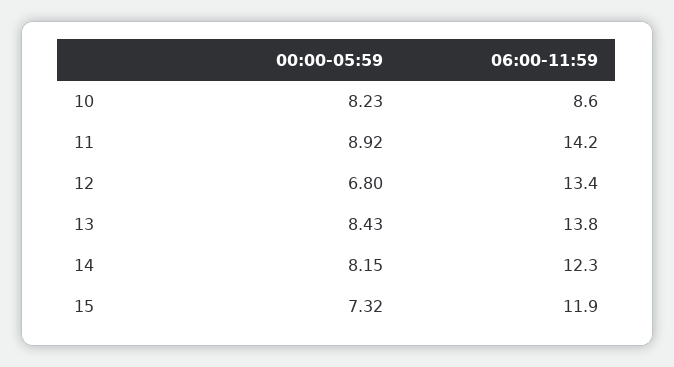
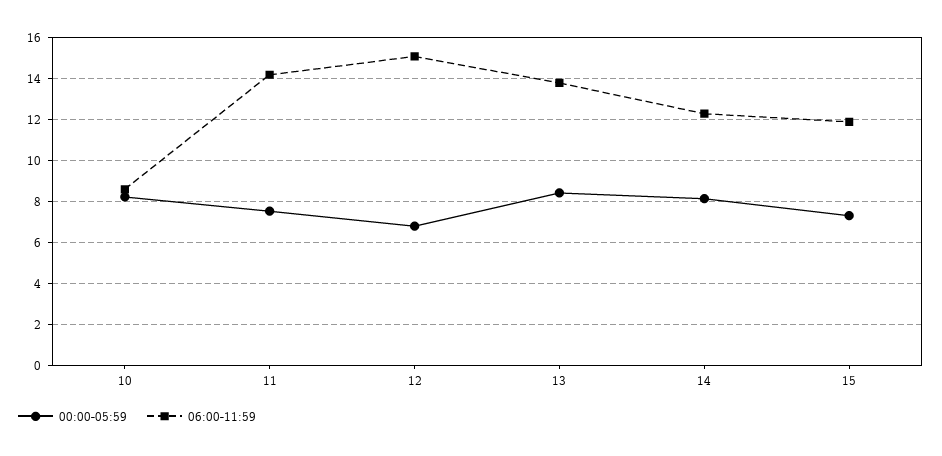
  {
    "00:00-05:59": {
      "10": 8.23,
-     "11": 8.92,
+     "11": 7.5,
      "12": 6.8,
      "13": 8.43,
      "14": 8.15,
      "15": 7.32
    },
    "06:00-11:59": {
      "10": 8.6,
      "11": 14.2,
-     "12": 13.4,
+     "12": 15,
      "13": 13.8,
      "14": 12.3,
      "15": 11.9
    }
  }

